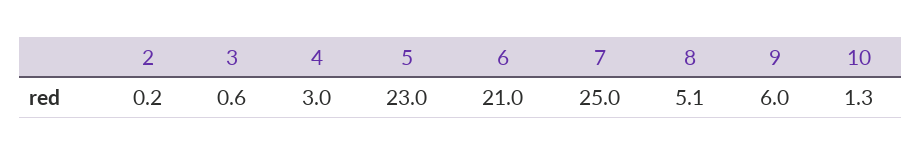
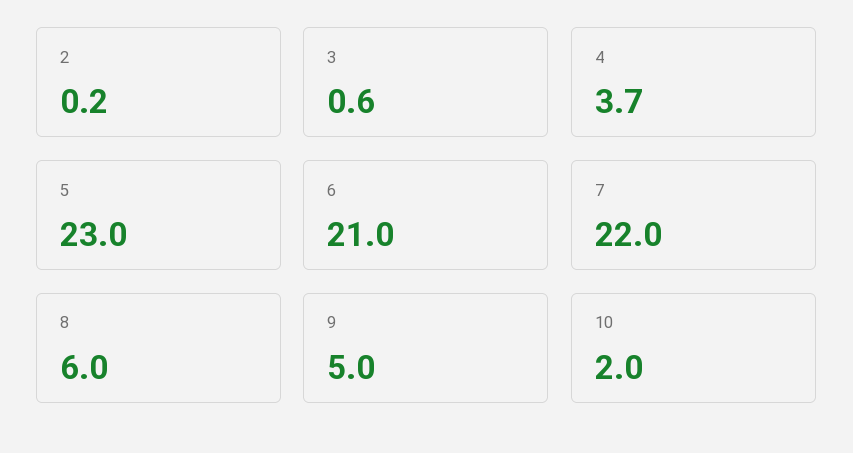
  {
    "2": 0.2,
    "3": 0.6,
-   "4": 3,
+   "4": 3.7,
    "5": 23,
    "6": 21,
-   "7": 25,
+   "7": 22,
-   "8": 5.1,
+   "8": 6,
-   "9": 6,
+   "9": 5,
-   "10": 1.3
+   "10": 2
  }

